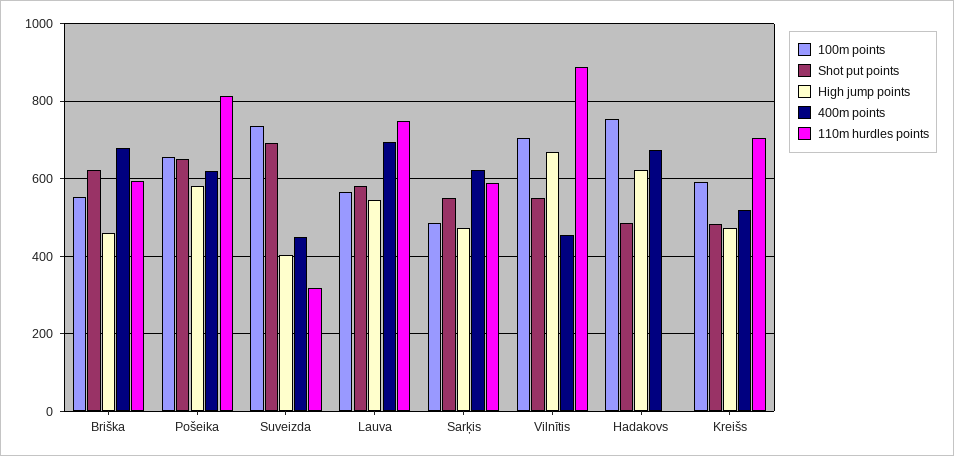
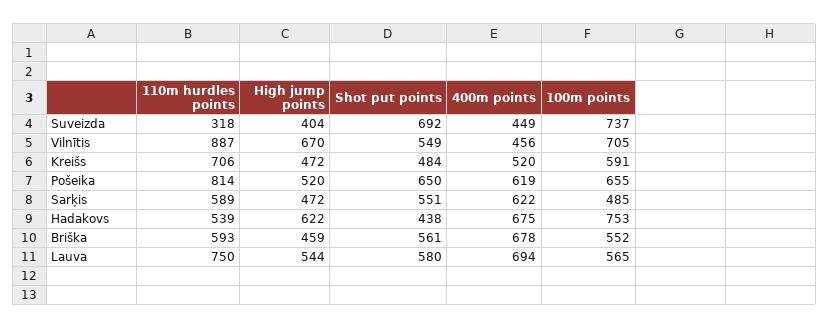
  {
    "100m points": {
      "Briška": 552,
      "Pošeika": 655,
      "Suveizda": 737,
      "Lauva": 565,
      "Sarķis": 485,
      "Vilnītis": 705,
      "Hadakovs": 753,
      "Kreišs": 591
    },
    "Shot put points": {
-     "Briška": 620,
+     "Briška": 561,
      "Pošeika": 650,
      "Suveizda": 692,
      "Lauva": 580,
      "Sarķis": 551,
      "Vilnītis": 549,
-     "Hadakovs": 480,
+     "Hadakovs": 438,
      "Kreišs": 484
    },
    "High jump points": {
      "Briška": 459,
-     "Pošeika": 580,
+     "Pošeika": 520,
      "Suveizda": 404,
      "Lauva": 544,
      "Sarķis": 472,
      "Vilnītis": 670,
      "Hadakovs": 622,
      "Kreišs": 472
    },
    "400m points": {
      "Briška": 678,
      "Pošeika": 619,
      "Suveizda": 449,
      "Lauva": 694,
      "Sarķis": 622,
      "Vilnītis": 456,
      "Hadakovs": 675,
      "Kreišs": 520
    },
    "110m hurdles points": {
      "Briška": 593,
      "Pošeika": 814,
      "Suveizda": 318,
      "Lauva": 750,
      "Sarķis": 589,
      "Vilnītis": 887,
-     "Hadakovs": 0,
+     "Hadakovs": 539,
      "Kreišs": 706
    }
  }

